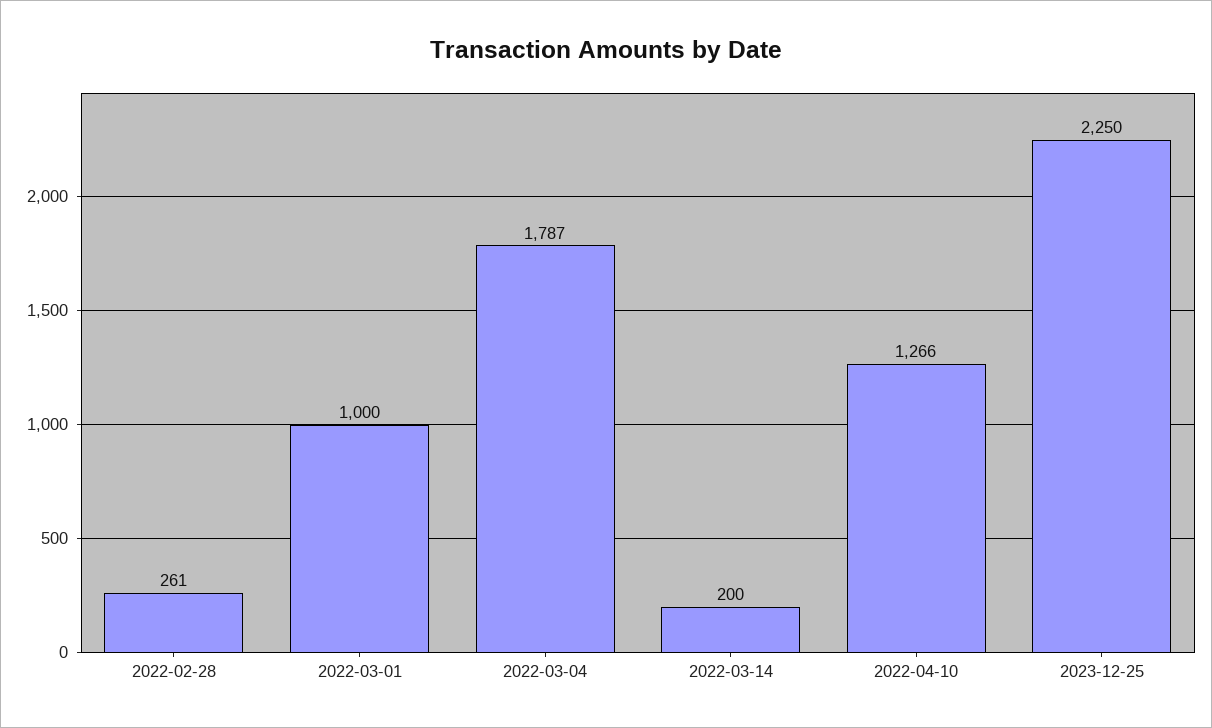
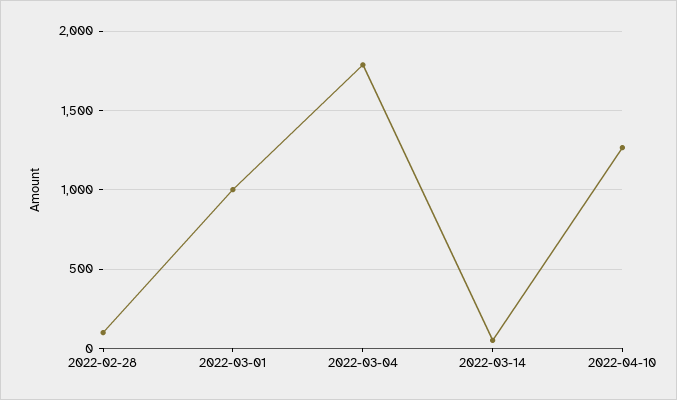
  {
-   "2022-02-28": 261,
+   "2022-02-28": 100,
    "2022-03-01": 1000,
    "2022-03-04": 1787,
-   "2022-03-14": 200,
+   "2022-03-14": 50,
-   "2022-04-10": 1266,
+   "2022-04-10": 1266
-   "2023-12-25": 2250
  }

